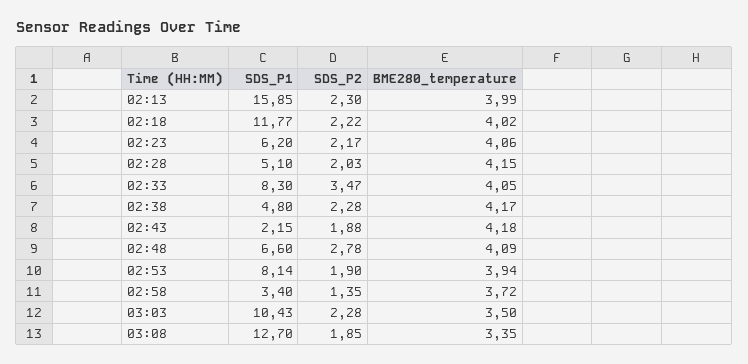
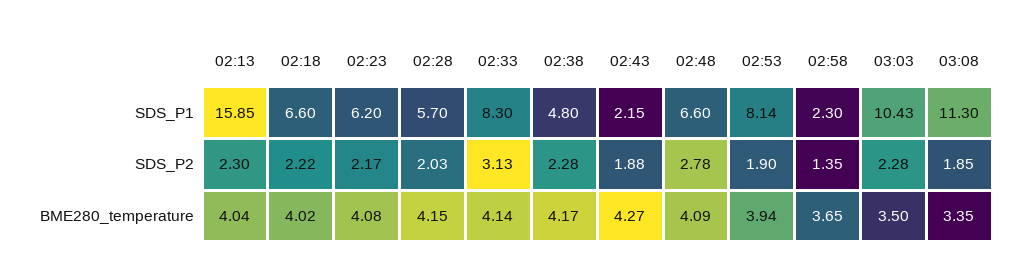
  {
    "SDS_P1": {
      "02:13": 15.85,
-     "02:18": 11.77,
+     "02:18": 6.6,
      "02:23": 6.2,
-     "02:28": 5.1,
+     "02:28": 5.7,
      "02:33": 8.3,
      "02:38": 4.8,
      "02:43": 2.15,
      "02:48": 6.6,
      "02:53": 8.14,
-     "02:58": 3.4,
+     "02:58": 2.3,
      "03:03": 10.43,
-     "03:08": 12.7
+     "03:08": 11.3
    },
    "SDS_P2": {
      "02:13": 2.3,
      "02:18": 2.22,
      "02:23": 2.17,
      "02:28": 2.03,
-     "02:33": 3.47,
+     "02:33": 3.13,
      "02:38": 2.28,
      "02:43": 1.88,
      "02:48": 2.78,
      "02:53": 1.9,
      "02:58": 1.35,
      "03:03": 2.28,
      "03:08": 1.85
    },
    "BME280_temperature": {
-     "02:13": 3.99,
+     "02:13": 4.04,
      "02:18": 4.02,
-     "02:23": 4.06,
+     "02:23": 4.08,
      "02:28": 4.15,
-     "02:33": 4.05,
+     "02:33": 4.14,
      "02:38": 4.17,
-     "02:43": 4.18,
+     "02:43": 4.27,
      "02:48": 4.09,
      "02:53": 3.94,
-     "02:58": 3.72,
+     "02:58": 3.65,
      "03:03": 3.5,
      "03:08": 3.35
    }
  }

